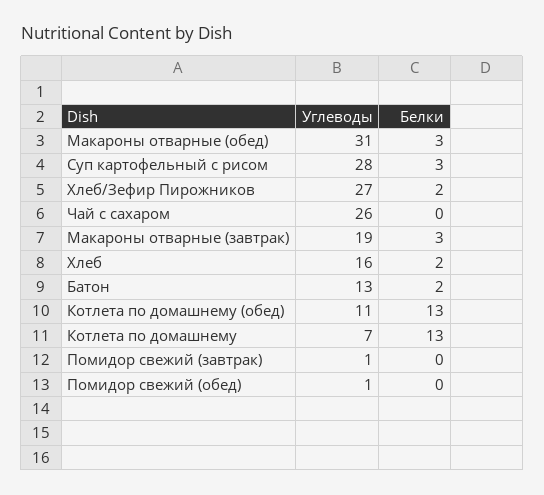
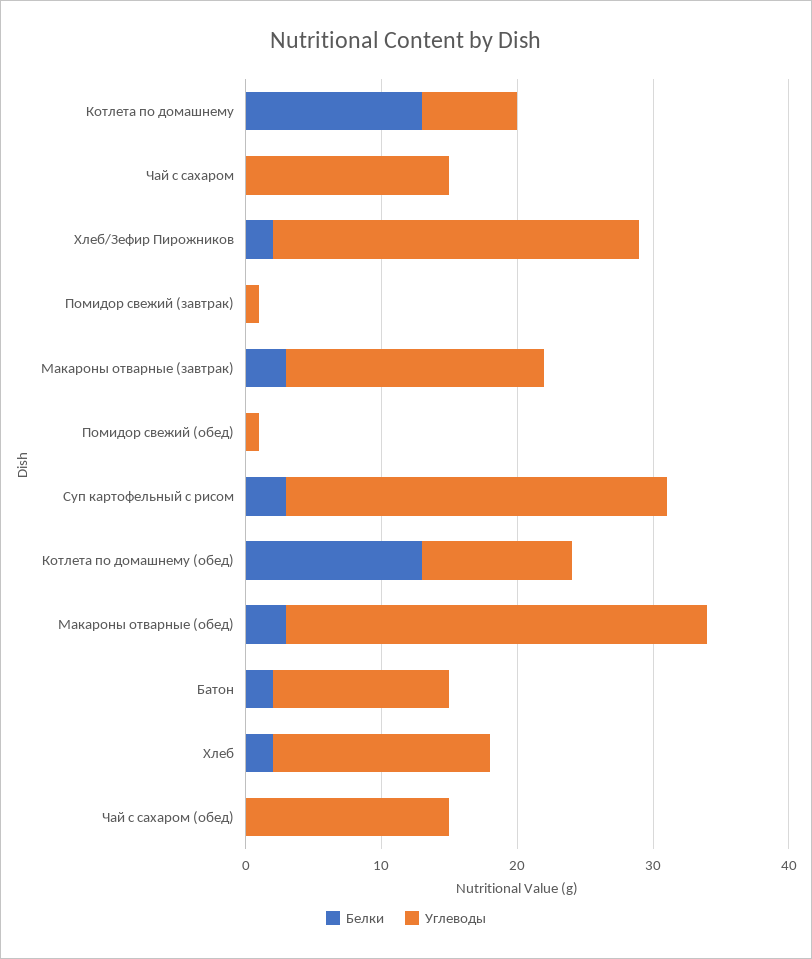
  {
    "Углеводы": {
      "Макароны отварные (обед)": 31,
      "Суп картофельный с рисом": 28,
      "Хлеб/Зефир Пирожников": 27,
-     "Чай с сахаром": 26,
+     "Чай с сахаром": 15,
      "Макароны отварные (завтрак)": 19,
      "Хлеб": 16,
      "Батон": 13,
      "Котлета по домашнему (обед)": 11,
      "Котлета по домашнему": 7,
      "Помидор свежий (завтрак)": 1,
-     "Помидор свежий (обед)": 1
+     "Помидор свежий (обед)": 1,
+     "Чай с сахаром (обед)": 15
    },
    "Белки": {
      "Макароны отварные (обед)": 3,
      "Суп картофельный с рисом": 3,
      "Хлеб/Зефир Пирожников": 2,
      "Чай с сахаром": 0,
      "Макароны отварные (завтрак)": 3,
      "Хлеб": 2,
      "Батон": 2,
      "Котлета по домашнему (обед)": 13,
      "Котлета по домашнему": 13,
      "Помидор свежий (завтрак)": 0,
-     "Помидор свежий (обед)": 0
+     "Помидор свежий (обед)": 0,
+     "Чай с сахаром (обед)": 0
    }
  }

